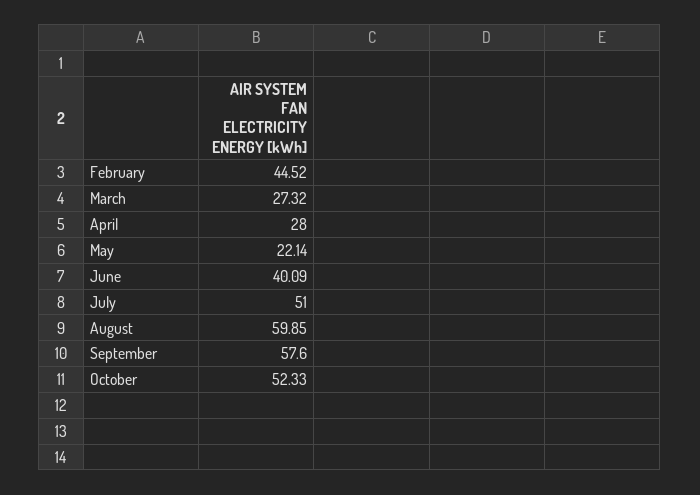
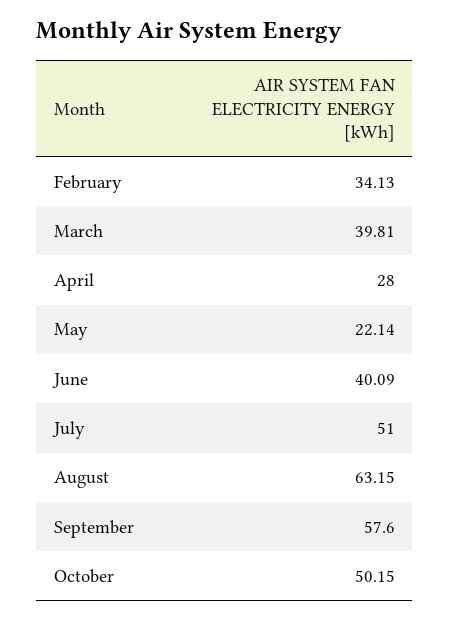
  {
-   "February": 44.52,
+   "February": 34.13,
-   "March": 27.32,
+   "March": 39.81,
    "April": 28,
    "May": 22.14,
    "June": 40.09,
    "July": 51,
-   "August": 59.85,
+   "August": 63.15,
    "September": 57.6,
-   "October": 52.33
+   "October": 50.15
  }

